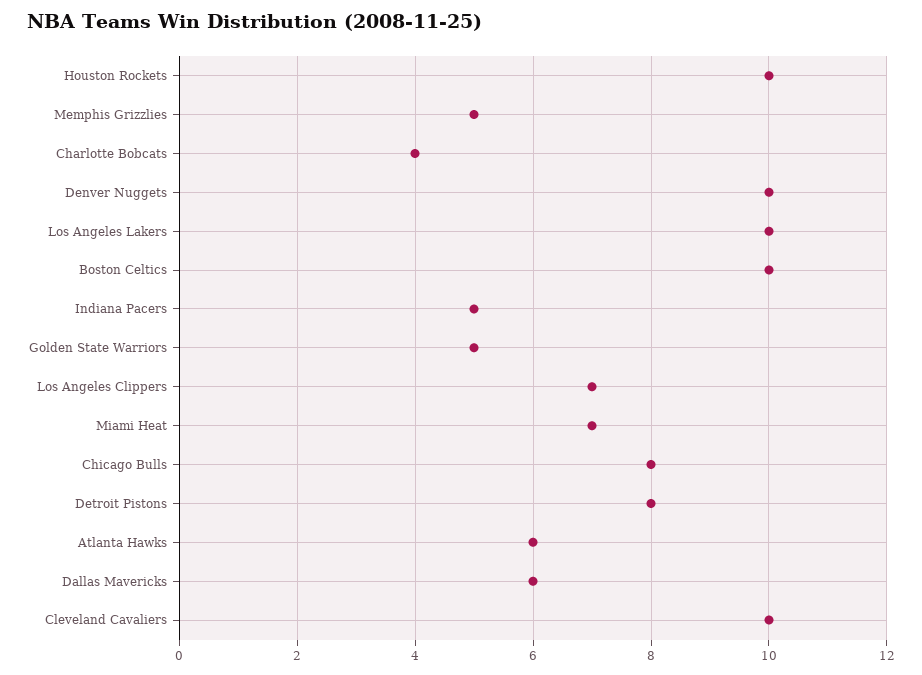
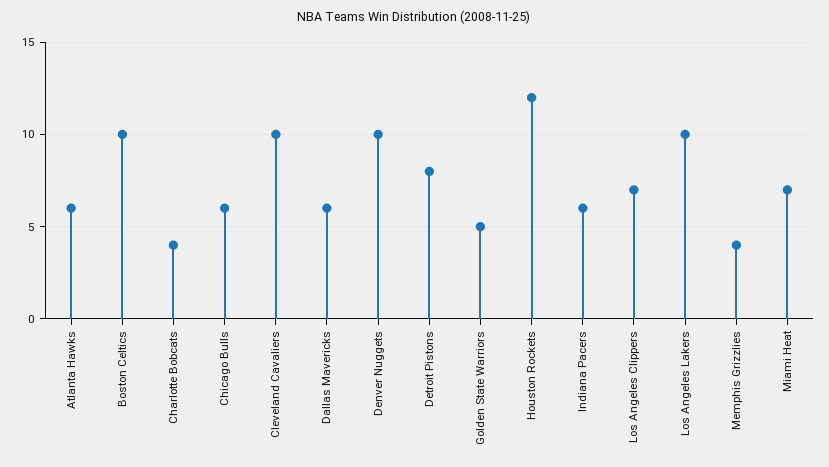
  {
-   "Houston Rockets": 10,
+   "Houston Rockets": 12,
-   "Memphis Grizzlies": 5,
+   "Memphis Grizzlies": 4,
    "Charlotte Bobcats": 4,
    "Denver Nuggets": 10,
    "Los Angeles Lakers": 10,
    "Boston Celtics": 10,
-   "Indiana Pacers": 5,
+   "Indiana Pacers": 6,
    "Golden State Warriors": 5,
    "Los Angeles Clippers": 7,
    "Miami Heat": 7,
-   "Chicago Bulls": 8,
+   "Chicago Bulls": 6,
    "Detroit Pistons": 8,
    "Atlanta Hawks": 6,
    "Dallas Mavericks": 6,
    "Cleveland Cavaliers": 10
  }

